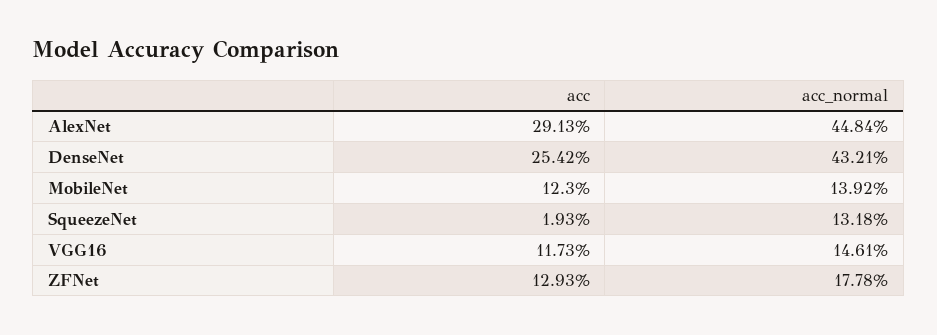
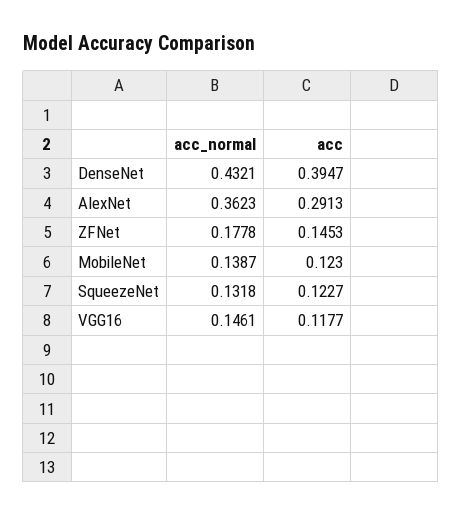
  {
    "acc": {
      "AlexNet": 0.2913,
-     "DenseNet": 0.2542,
+     "DenseNet": 0.3947,
      "MobileNet": 0.123,
-     "SqueezeNet": 0.0193,
+     "SqueezeNet": 0.1227,
-     "VGG16": 0.1173,
+     "VGG16": 0.1177,
-     "ZFNet": 0.1293
+     "ZFNet": 0.1453
    },
    "acc_normal": {
-     "AlexNet": 0.4484,
+     "AlexNet": 0.3623,
      "DenseNet": 0.4321,
-     "MobileNet": 0.1392,
+     "MobileNet": 0.1387,
      "SqueezeNet": 0.1318,
      "VGG16": 0.1461,
      "ZFNet": 0.1778
    }
  }

